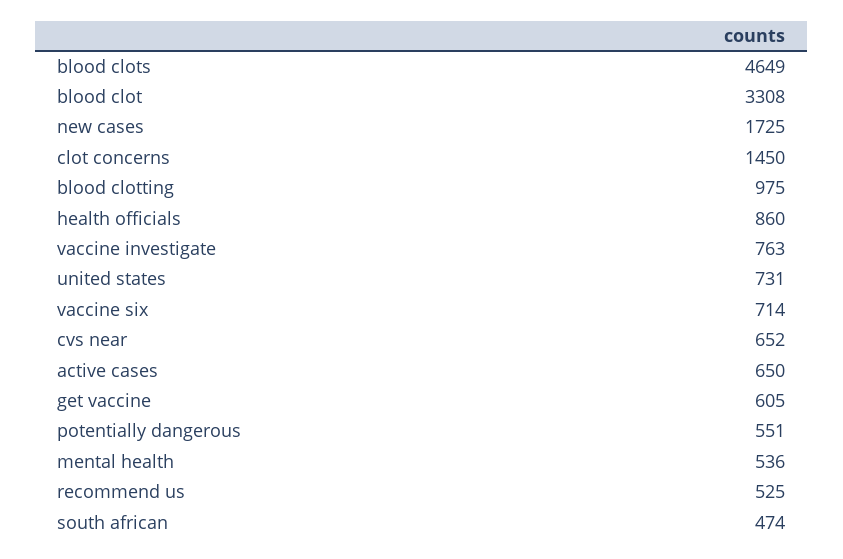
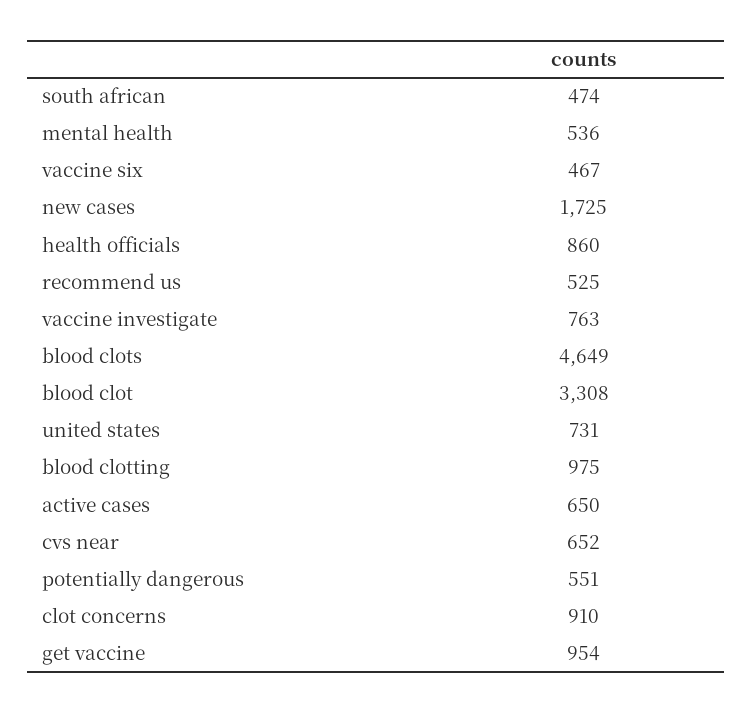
  {
    "blood clots": 4649,
    "blood clot": 3308,
    "new cases": 1725,
-   "clot concerns": 1450,
+   "clot concerns": 910,
    "blood clotting": 975,
    "health officials": 860,
    "vaccine investigate": 763,
    "united states": 731,
-   "vaccine six": 714,
+   "vaccine six": 467,
    "cvs near": 652,
    "active cases": 650,
-   "get vaccine": 605,
+   "get vaccine": 954,
    "potentially dangerous": 551,
    "mental health": 536,
    "recommend us": 525,
    "south african": 474
  }

